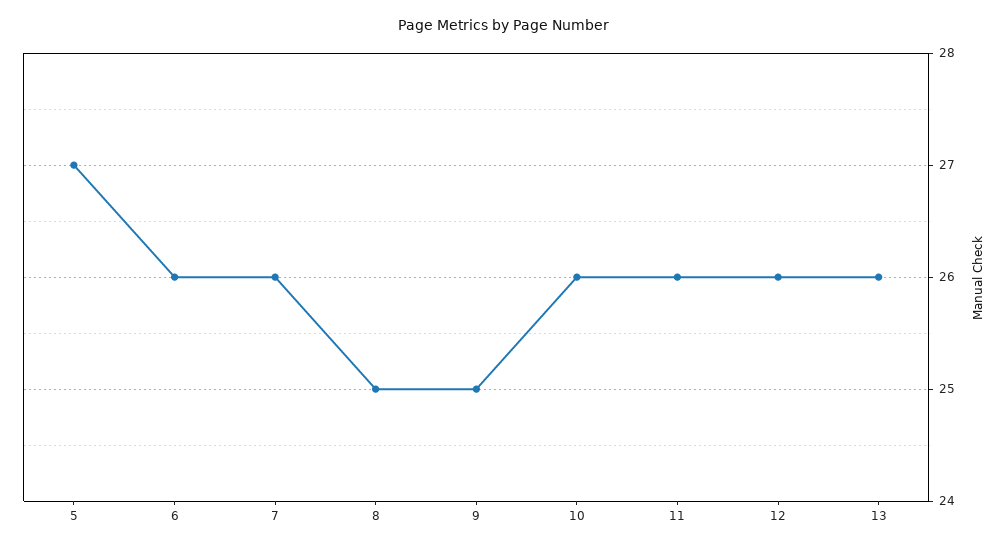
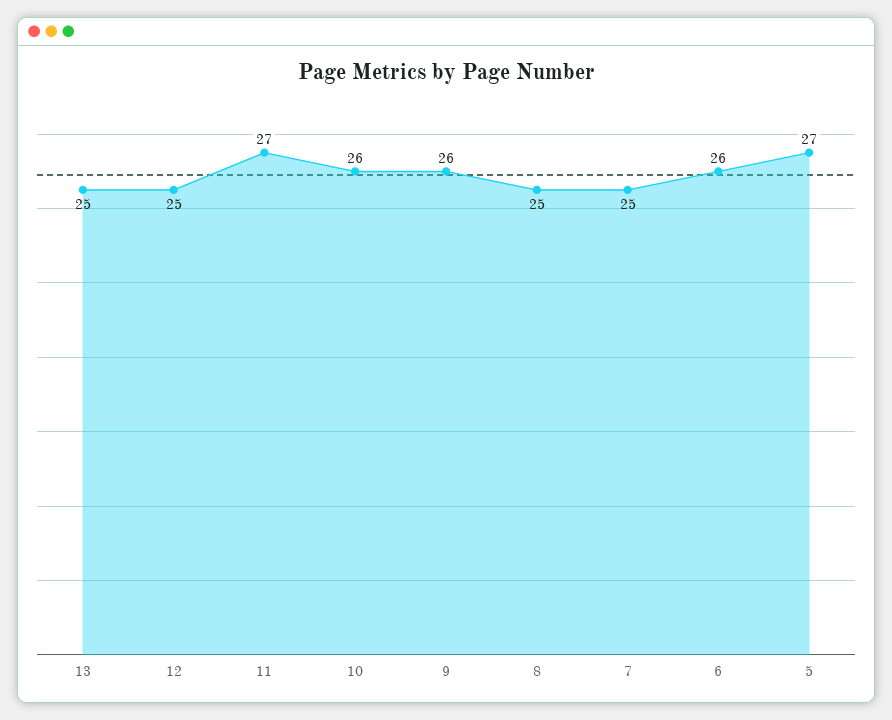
  {
    "5": 27,
    "6": 26,
-   "7": 26,
+   "7": 25,
    "8": 25,
-   "9": 25,
+   "9": 26,
    "10": 26,
-   "11": 26,
+   "11": 27,
-   "12": 26,
+   "12": 25,
-   "13": 26
+   "13": 25
  }

